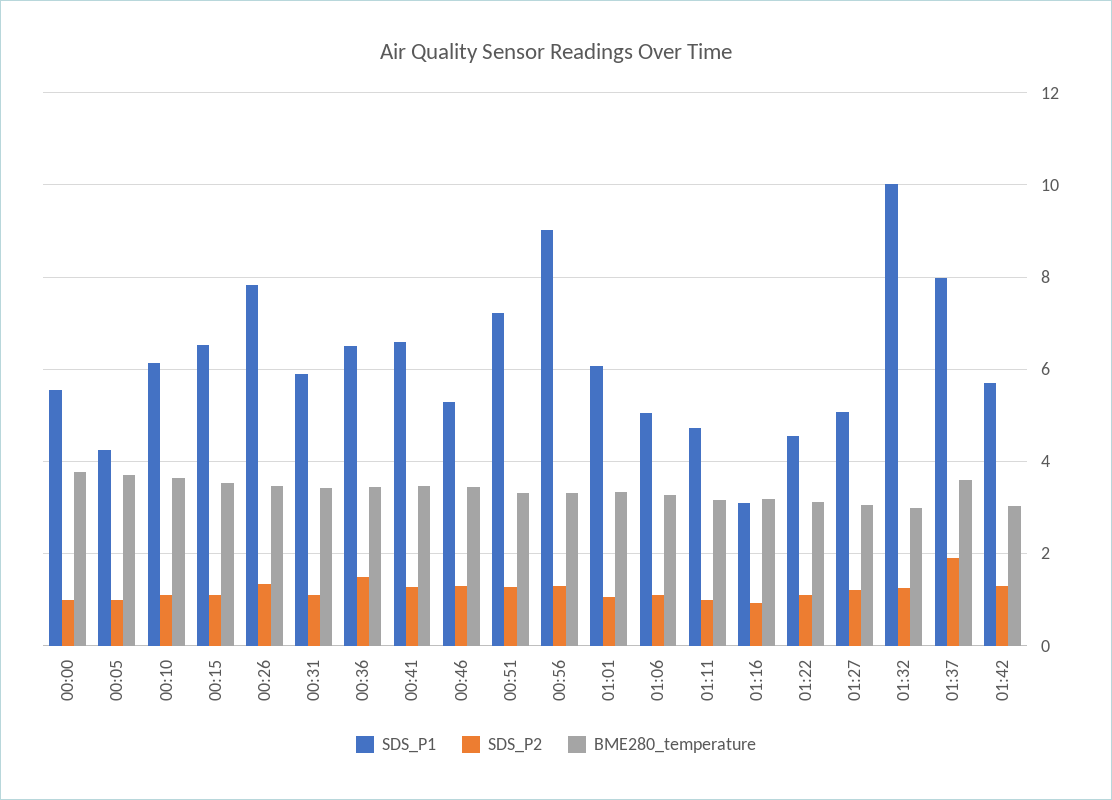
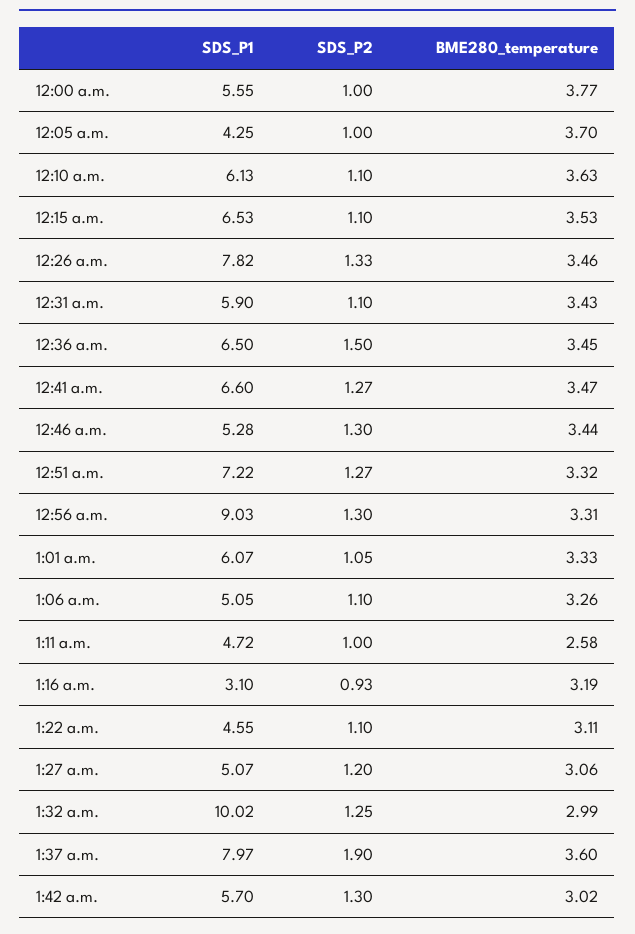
  {
    "SDS_P1": {
      "00:00": 5.55,
      "00:05": 4.25,
      "00:10": 6.13,
      "00:15": 6.53,
      "00:26": 7.82,
      "00:31": 5.9,
      "00:36": 6.5,
      "00:41": 6.6,
      "00:46": 5.28,
      "00:51": 7.22,
      "00:56": 9.03,
      "01:01": 6.07,
      "01:06": 5.05,
      "01:11": 4.72,
      "01:16": 3.1,
      "01:22": 4.55,
      "01:27": 5.07,
      "01:32": 10.02,
      "01:37": 7.97,
      "01:42": 5.7
    },
    "SDS_P2": {
      "00:00": 1,
      "00:05": 1,
      "00:10": 1.1,
      "00:15": 1.1,
      "00:26": 1.33,
      "00:31": 1.1,
      "00:36": 1.5,
      "00:41": 1.27,
      "00:46": 1.3,
      "00:51": 1.27,
      "00:56": 1.3,
      "01:01": 1.05,
      "01:06": 1.1,
      "01:11": 1,
      "01:16": 0.93,
      "01:22": 1.1,
      "01:27": 1.2,
      "01:32": 1.25,
      "01:37": 1.9,
      "01:42": 1.3
    },
    "BME280_temperature": {
      "00:00": 3.77,
      "00:05": 3.7,
      "00:10": 3.63,
      "00:15": 3.53,
      "00:26": 3.46,
      "00:31": 3.43,
      "00:36": 3.45,
      "00:41": 3.47,
      "00:46": 3.44,
      "00:51": 3.32,
      "00:56": 3.31,
      "01:01": 3.33,
      "01:06": 3.26,
-     "01:11": 3.2,
+     "01:11": 2.58,
      "01:16": 3.19,
      "01:22": 3.11,
      "01:27": 3.06,
      "01:32": 2.99,
      "01:37": 3.6,
      "01:42": 3.02
    }
  }

